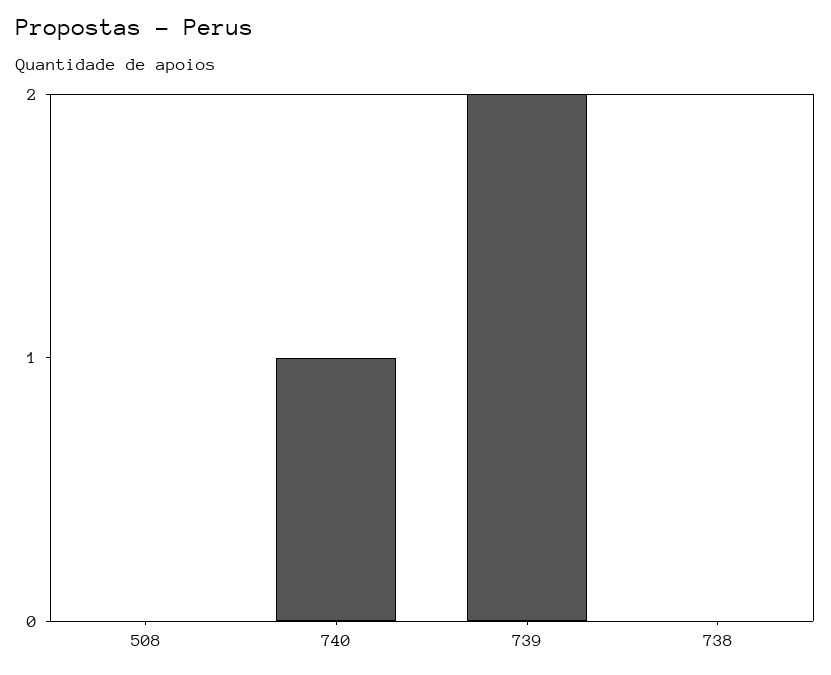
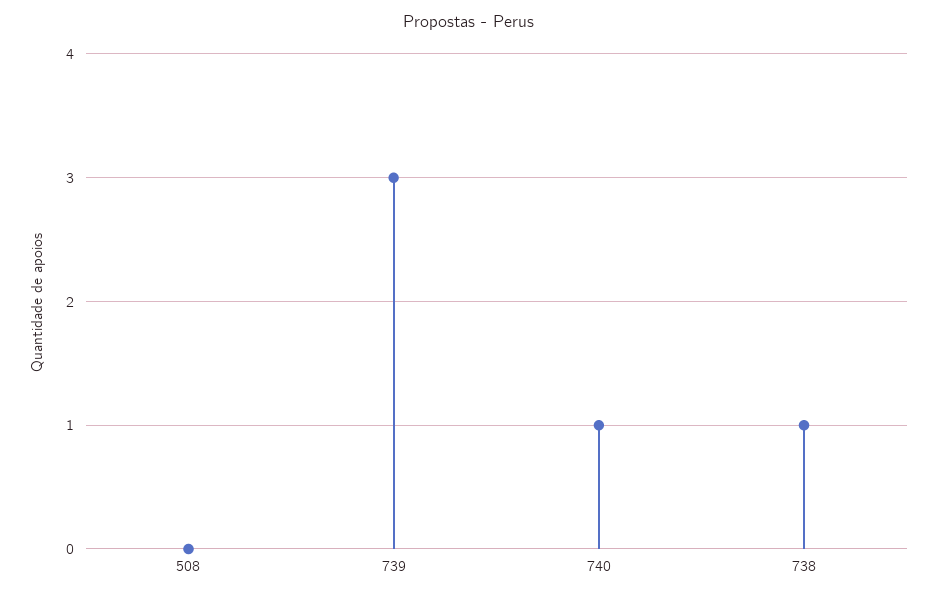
  {
    "508": 0,
    "740": 1,
-   "739": 2,
+   "739": 3,
-   "738": 0
+   "738": 1
  }

